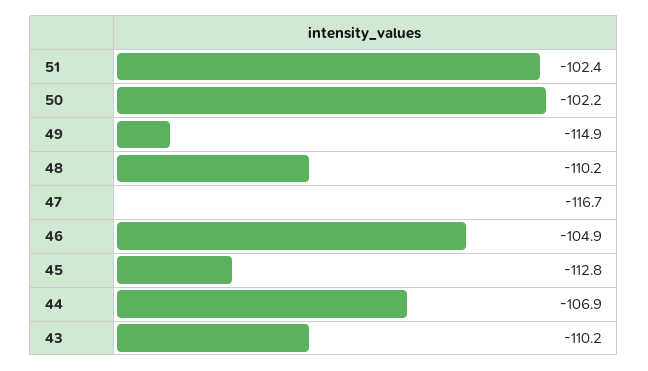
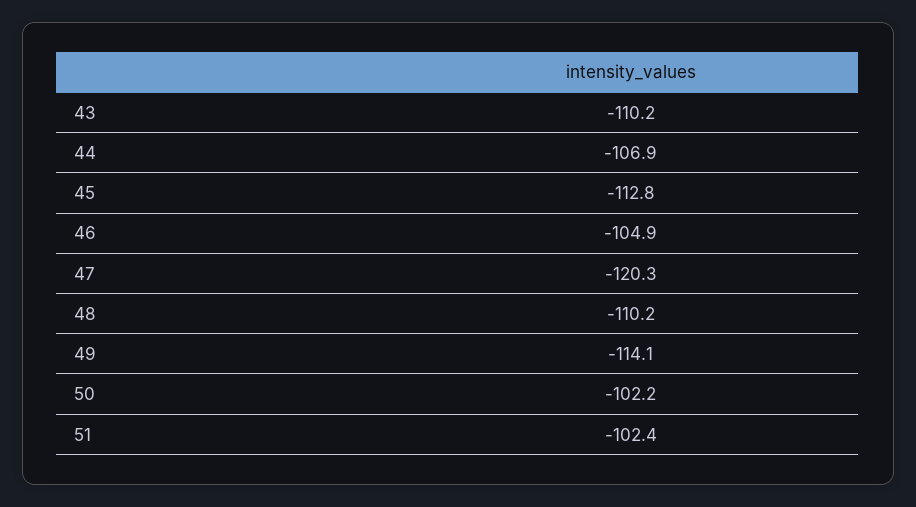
  {
    "51": -102.4,
    "50": -102.2,
-   "49": -114.9,
+   "49": -114.1,
    "48": -110.2,
-   "47": -116.7,
+   "47": -120.3,
    "46": -104.9,
    "45": -112.8,
    "44": -106.9,
    "43": -110.2
  }

